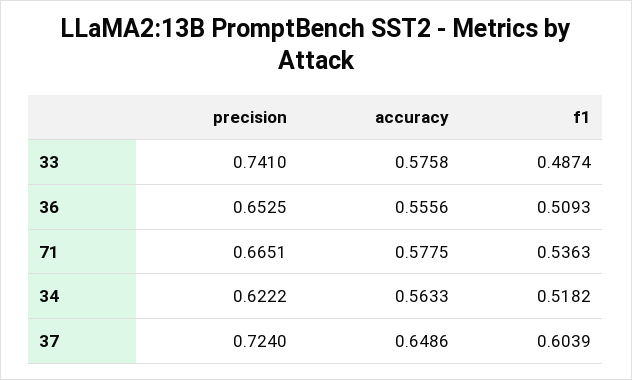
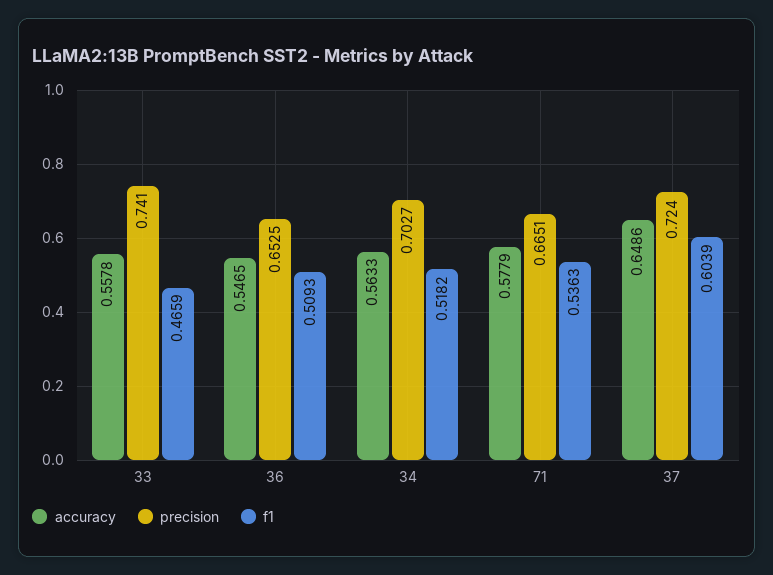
  {
    "precision": {
      "33": 0.741,
      "36": 0.6525,
      "71": 0.6651,
-     "34": 0.6222,
+     "34": 0.7027,
      "37": 0.724
    },
    "accuracy": {
-     "33": 0.5758,
+     "33": 0.5578,
-     "36": 0.5556,
+     "36": 0.5465,
-     "71": 0.5775,
+     "71": 0.5779,
      "34": 0.5633,
      "37": 0.6486
    },
    "f1": {
-     "33": 0.4874,
+     "33": 0.4659,
      "36": 0.5093,
      "71": 0.5363,
      "34": 0.5182,
      "37": 0.6039
    }
  }

